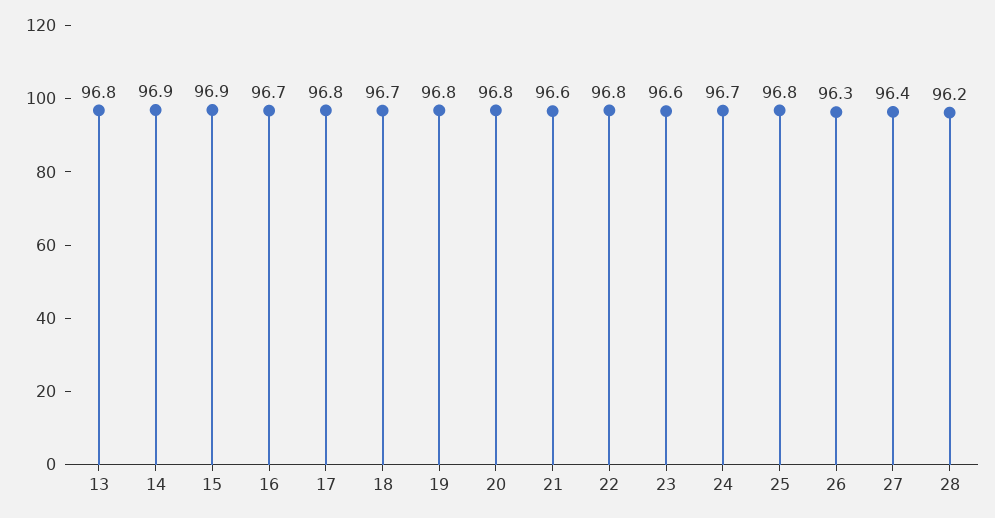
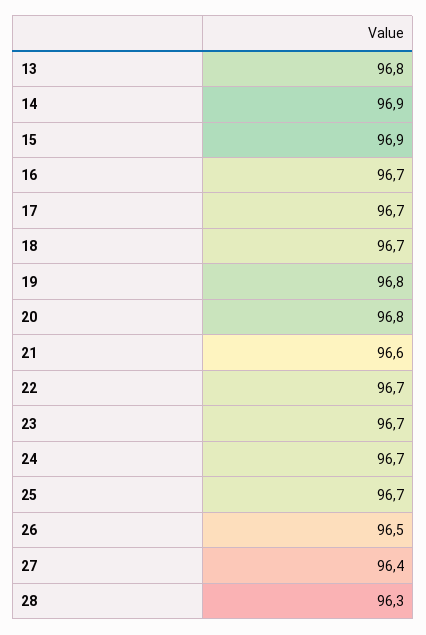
  {
    "13": 96.8,
    "14": 96.9,
    "15": 96.9,
    "16": 96.7,
-   "17": 96.8,
+   "17": 96.7,
    "18": 96.7,
    "19": 96.8,
    "20": 96.8,
    "21": 96.6,
-   "22": 96.8,
+   "22": 96.7,
-   "23": 96.6,
+   "23": 96.7,
    "24": 96.7,
-   "25": 96.8,
+   "25": 96.7,
-   "26": 96.3,
+   "26": 96.5,
    "27": 96.4,
-   "28": 96.2
+   "28": 96.3
  }

